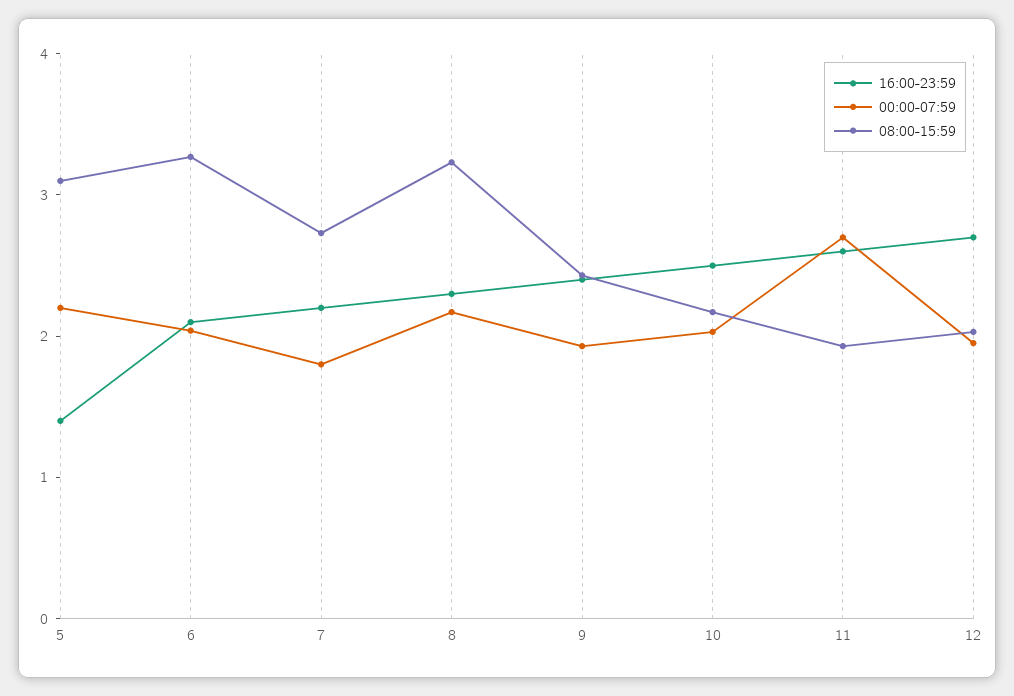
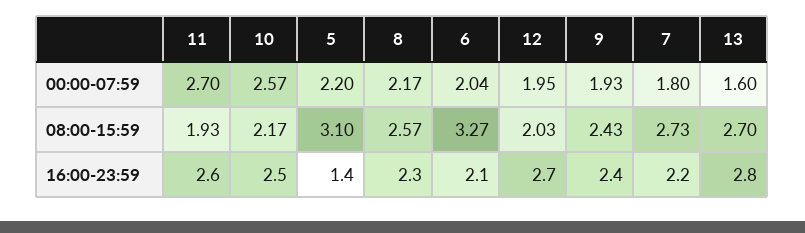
  {
    "16:00-23:59": {
      "5": 1.4,
      "6": 2.1,
      "7": 2.2,
      "8": 2.3,
      "9": 2.4,
      "10": 2.5,
      "11": 2.6,
-     "12": 2.7
+     "12": 2.7,
+     "13": 2.8
    },
    "00:00-07:59": {
      "5": 2.2,
      "6": 2.04,
      "7": 1.8,
      "8": 2.17,
      "9": 1.93,
-     "10": 2,
+     "10": 2.57,
      "11": 2.7,
-     "12": 1.95
+     "12": 1.95,
+     "13": 1.6
    },
    "08:00-15:59": {
      "5": 3.1,
      "6": 3.27,
      "7": 2.73,
-     "8": 3.2,
+     "8": 2.57,
      "9": 2.43,
      "10": 2.17,
      "11": 1.93,
-     "12": 2.03
+     "12": 2.03,
+     "13": 2.7
    }
  }

